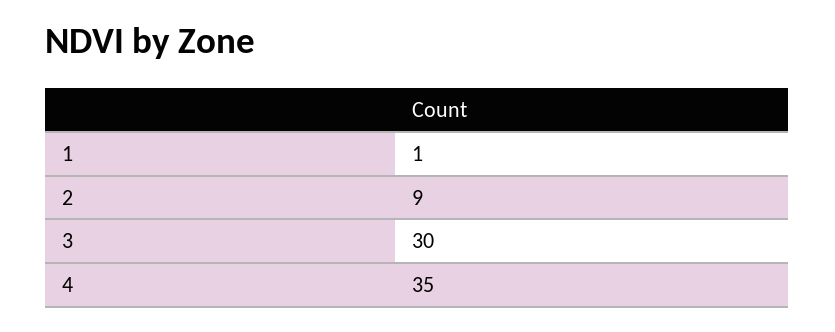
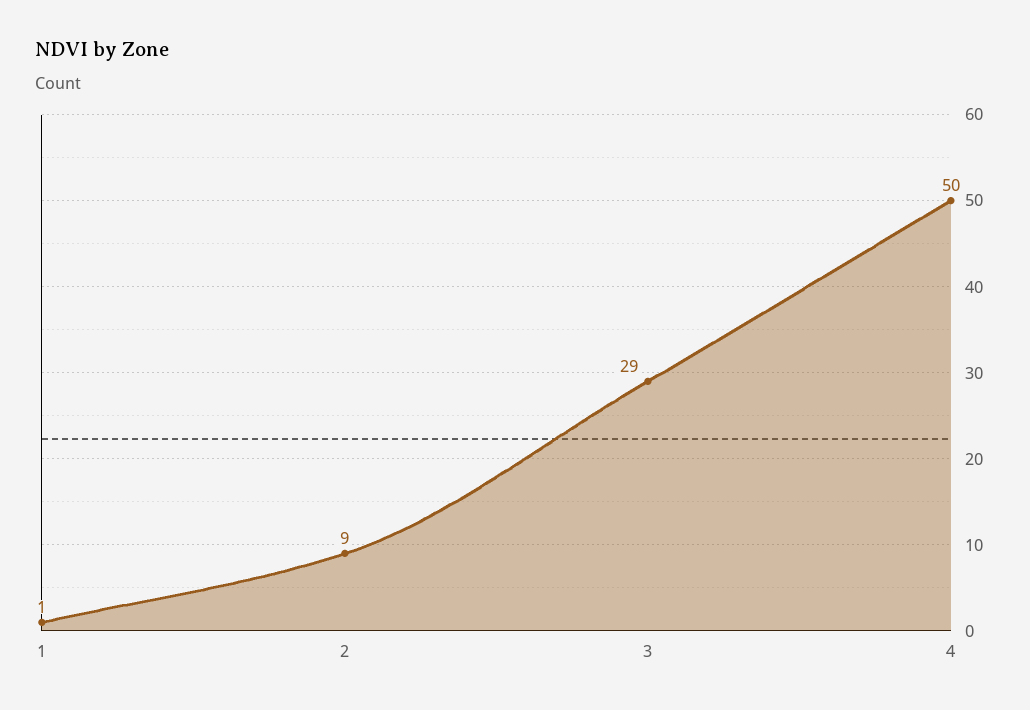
  {
    "1": 1,
    "2": 9,
-   "3": 30,
+   "3": 29,
-   "4": 35
+   "4": 50
  }

